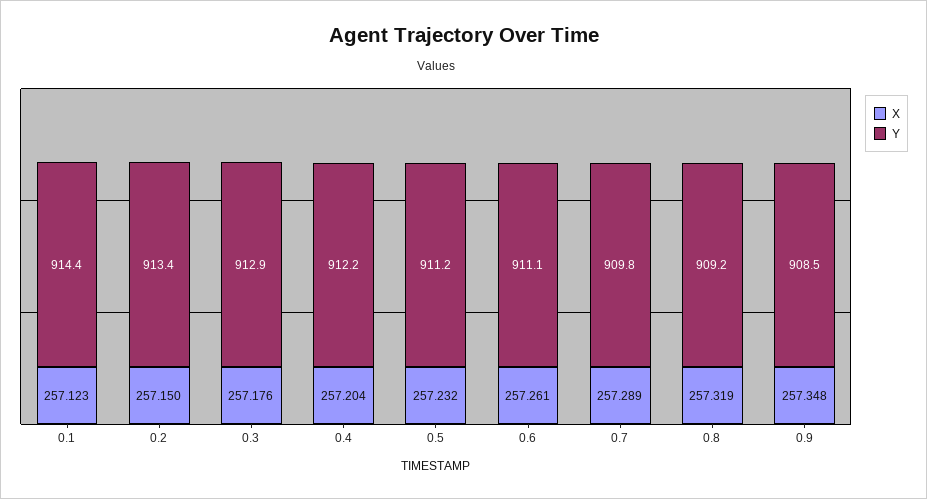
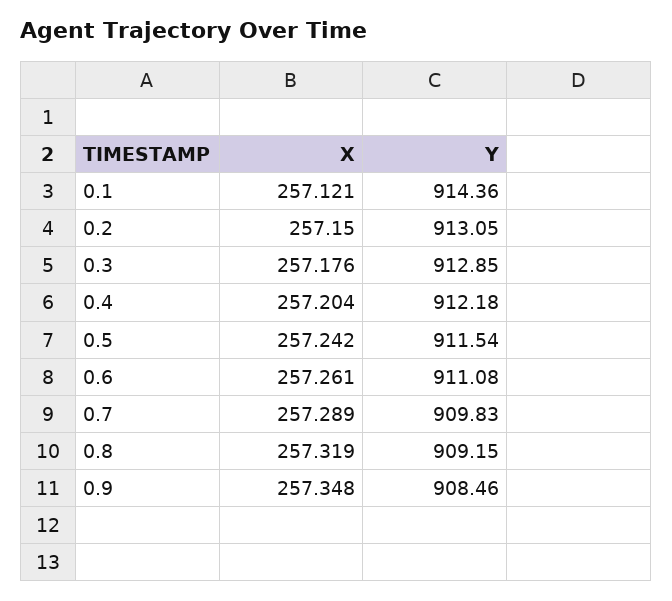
  {
    "X": {
-     "0.1": 257.123,
+     "0.1": 257.121,
      "0.2": 257.15,
      "0.3": 257.176,
      "0.4": 257.204,
-     "0.5": 257.232,
+     "0.5": 257.242,
      "0.6": 257.261,
      "0.7": 257.289,
      "0.8": 257.319,
      "0.9": 257.348
    },
    "Y": {
      "0.1": 914.36,
-     "0.2": 913.4,
+     "0.2": 913.05,
      "0.3": 912.85,
      "0.4": 912.18,
-     "0.5": 911.2,
+     "0.5": 911.54,
      "0.6": 911.08,
      "0.7": 909.83,
      "0.8": 909.15,
      "0.9": 908.46
    }
  }

